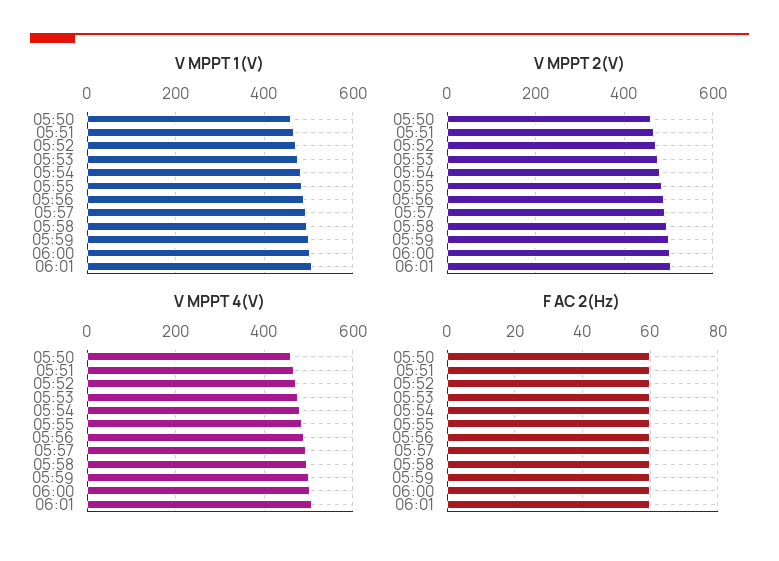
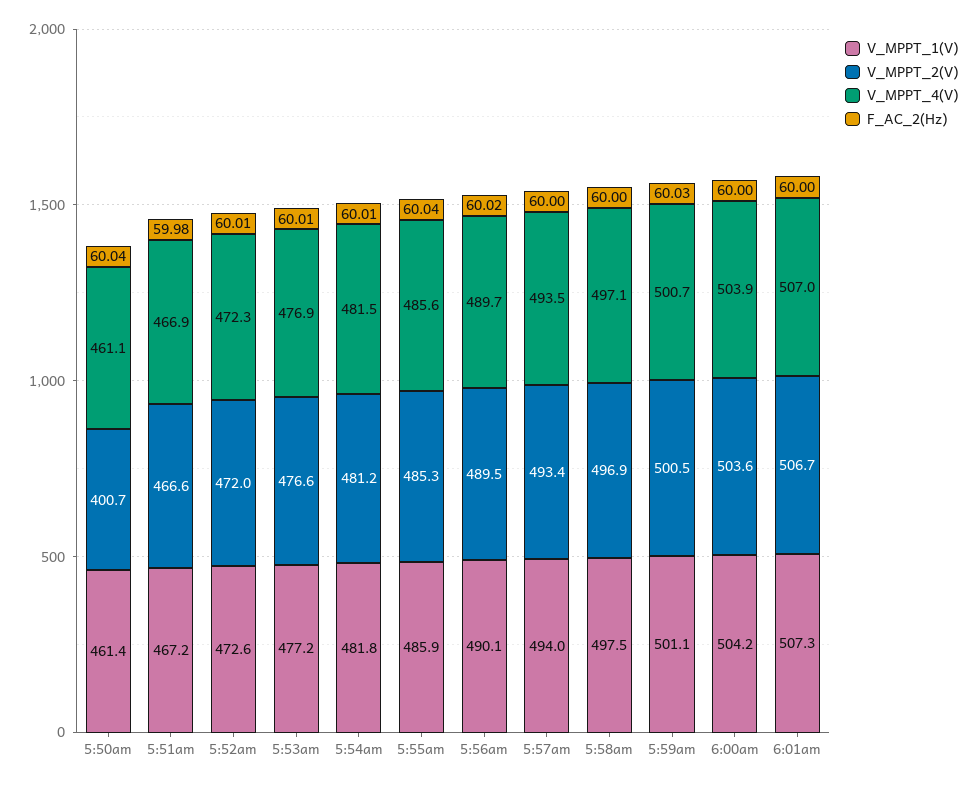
  {
    "V MPPT 1(V)": {
      "05:50": 461.4,
      "05:51": 467.2,
      "05:52": 472.6,
      "05:53": 477.2,
      "05:54": 481.8,
      "05:55": 485.9,
      "05:56": 490.1,
      "05:57": 494,
      "05:58": 497.5,
      "05:59": 501.1,
      "06:00": 504.2,
      "06:01": 507.3
    },
    "V MPPT 2(V)": {
-     "05:50": 460,
+     "05:50": 400.7,
      "05:51": 466.6,
      "05:52": 472,
      "05:53": 476.6,
      "05:54": 481.2,
      "05:55": 485.3,
      "05:56": 489.5,
      "05:57": 493.4,
      "05:58": 496.9,
      "05:59": 500.5,
      "06:00": 503.6,
      "06:01": 506.7
    },
    "V MPPT 4(V)": {
      "05:50": 461.1,
      "05:51": 466.9,
      "05:52": 472.3,
      "05:53": 476.9,
      "05:54": 481.5,
      "05:55": 485.6,
      "05:56": 489.7,
      "05:57": 493.5,
      "05:58": 497.1,
      "05:59": 500.7,
      "06:00": 503.9,
      "06:01": 507
    },
    "F AC 2(Hz)": {
      "05:50": 60.04,
      "05:51": 59.98,
      "05:52": 60.01,
      "05:53": 60.01,
      "05:54": 60.01,
      "05:55": 60.04,
      "05:56": 60.02,
      "05:57": 60,
      "05:58": 60,
      "05:59": 60.03,
      "06:00": 60,
      "06:01": 60
    }
  }

